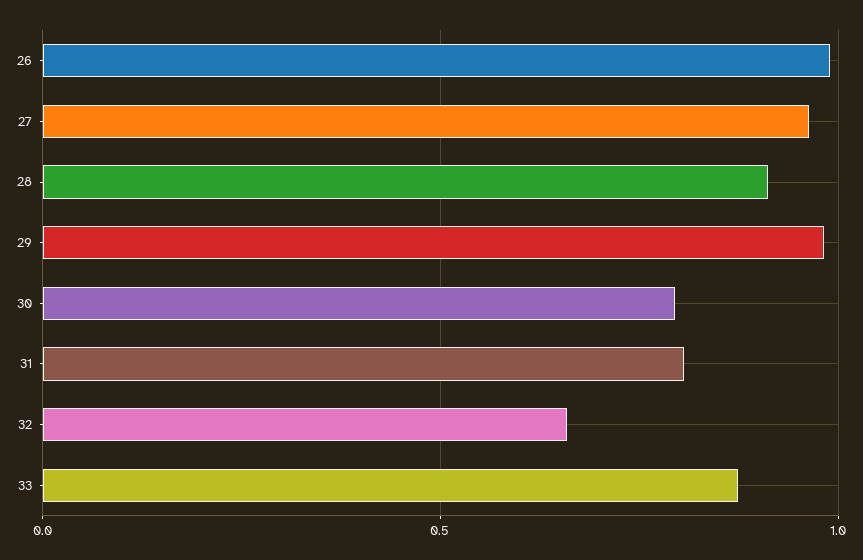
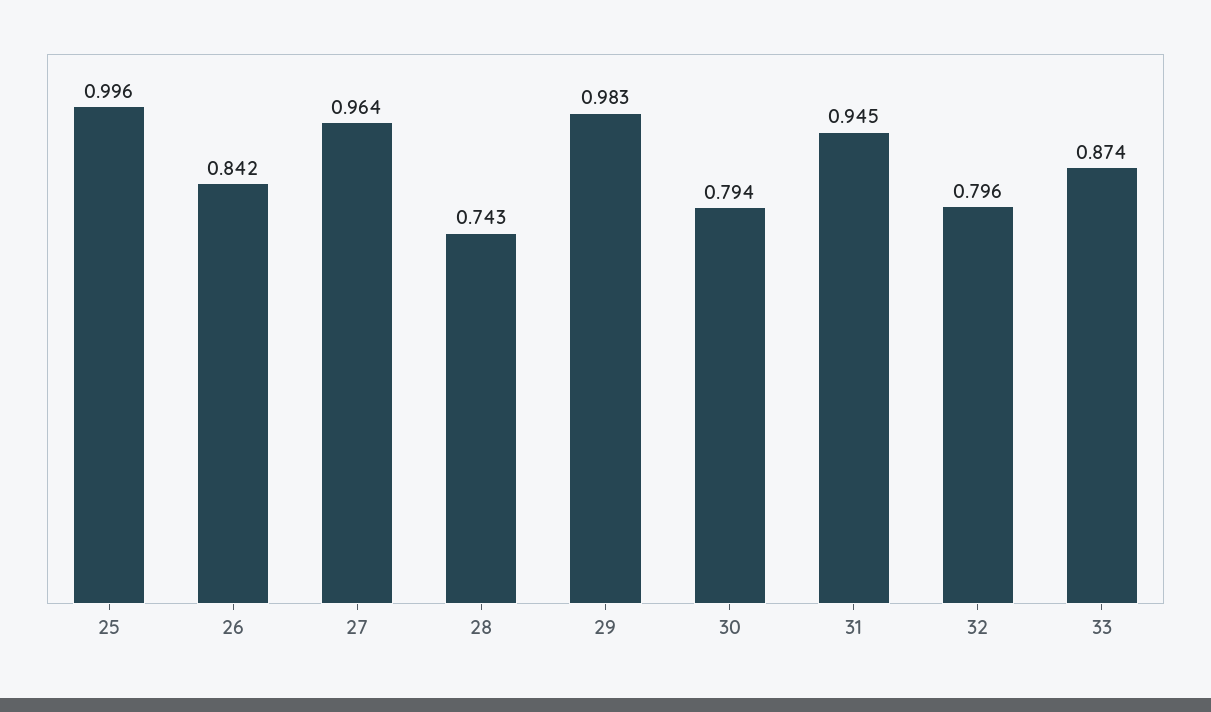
  {
-   "26": 1,
+   "26": 0.842,
    "27": 0.964,
-   "28": 0.9,
+   "28": 0.743,
    "29": 0.983,
    "30": 0.794,
-   "31": 0.8,
+   "31": 0.945,
-   "32": 0.65,
+   "32": 0.796,
-   "33": 0.874
+   "33": 0.874,
+   "25": 0.996
  }

